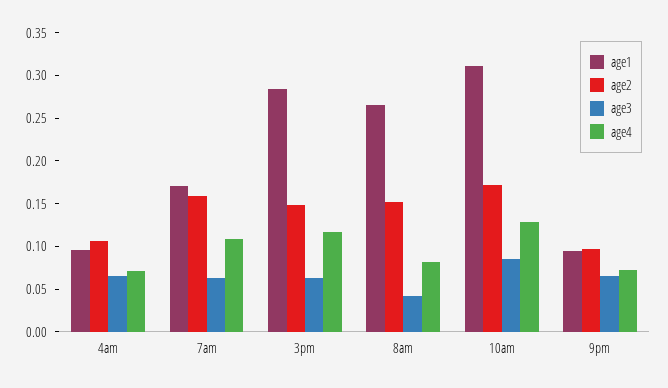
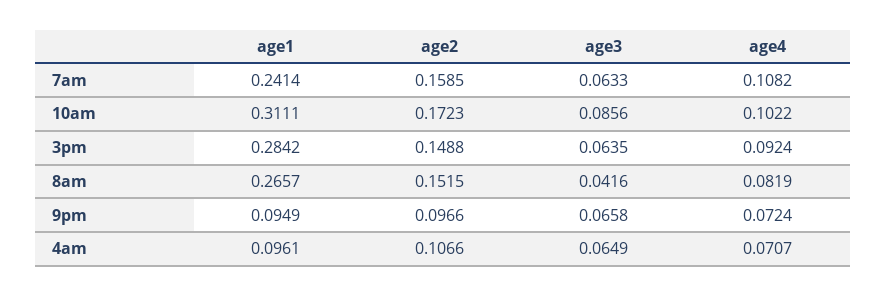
  {
    "age1": {
      "4am": 0.0961,
-     "7am": 0.17,
+     "7am": 0.2414,
      "3pm": 0.2842,
      "8am": 0.2657,
      "10am": 0.3111,
      "9pm": 0.0949
    },
    "age2": {
      "4am": 0.1066,
      "7am": 0.1585,
      "3pm": 0.1488,
      "8am": 0.1515,
      "10am": 0.1723,
      "9pm": 0.0966
    },
    "age3": {
      "4am": 0.0649,
      "7am": 0.0633,
      "3pm": 0.0635,
      "8am": 0.0416,
      "10am": 0.0856,
      "9pm": 0.0658
    },
    "age4": {
      "4am": 0.0707,
      "7am": 0.1082,
-     "3pm": 0.12,
+     "3pm": 0.0924,
      "8am": 0.0819,
-     "10am": 0.13,
+     "10am": 0.1022,
      "9pm": 0.0724
    }
  }

